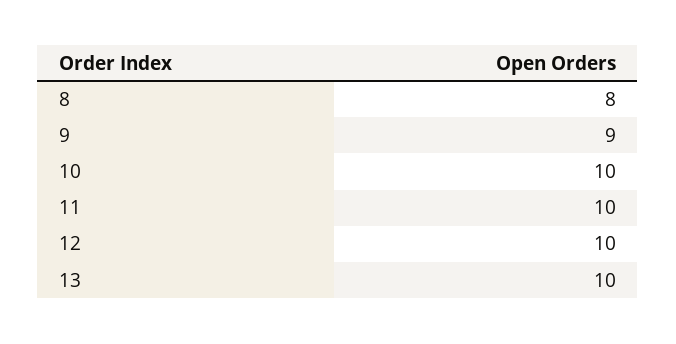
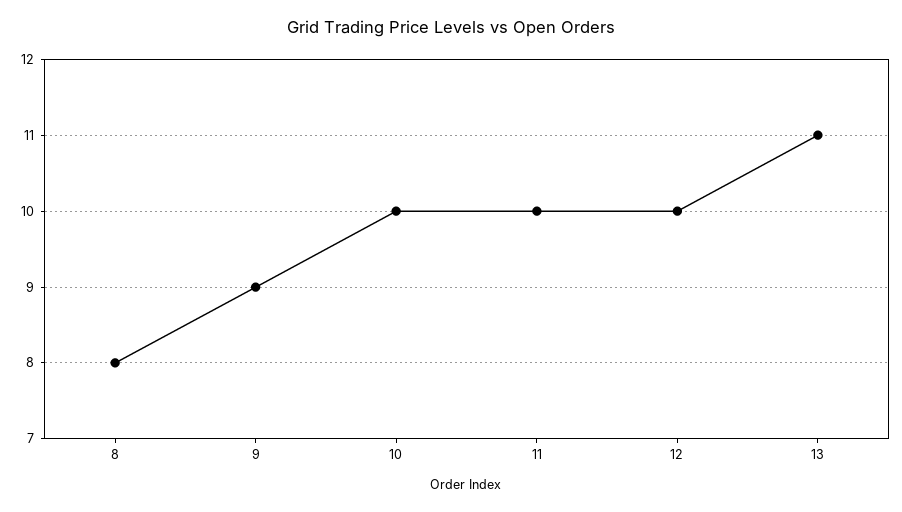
  {
    "8": 8,
    "9": 9,
    "10": 10,
    "11": 10,
    "12": 10,
-   "13": 10
+   "13": 11
  }

